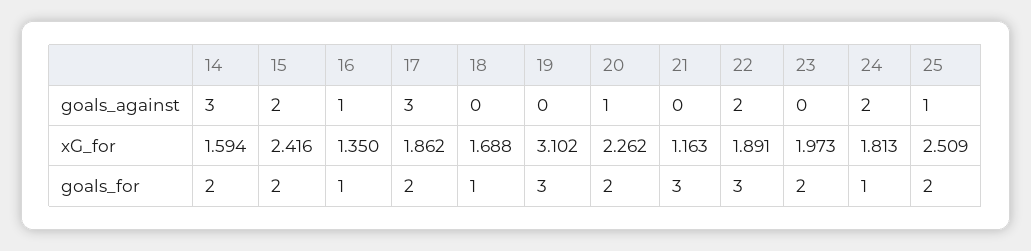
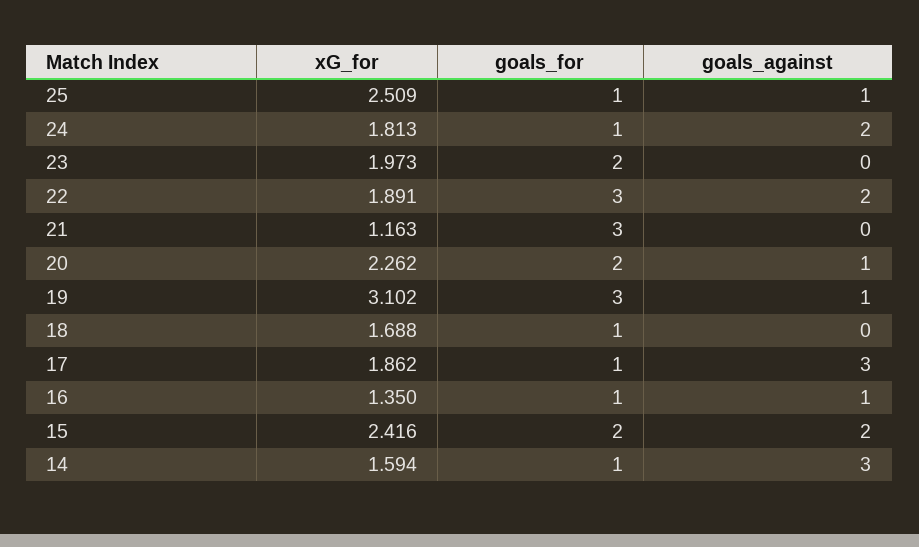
  {
    "14": {
      "goals_against": 3,
      "xG_for": 1.594,
-     "goals_for": 2
+     "goals_for": 1
    },
    "15": {
      "goals_against": 2,
      "xG_for": 2.416,
      "goals_for": 2
    },
    "16": {
      "goals_against": 1,
      "xG_for": 1.35,
      "goals_for": 1
    },
    "17": {
      "goals_against": 3,
      "xG_for": 1.862,
-     "goals_for": 2
+     "goals_for": 1
    },
    "18": {
      "goals_against": 0,
      "xG_for": 1.688,
      "goals_for": 1
    },
    "19": {
-     "goals_against": 0,
+     "goals_against": 1,
      "xG_for": 3.102,
      "goals_for": 3
    },
    "20": {
      "goals_against": 1,
      "xG_for": 2.262,
      "goals_for": 2
    },
    "21": {
      "goals_against": 0,
      "xG_for": 1.163,
      "goals_for": 3
    },
    "22": {
      "goals_against": 2,
      "xG_for": 1.891,
      "goals_for": 3
    },
    "23": {
      "goals_against": 0,
      "xG_for": 1.973,
      "goals_for": 2
    },
    "24": {
      "goals_against": 2,
      "xG_for": 1.813,
      "goals_for": 1
    },
    "25": {
      "goals_against": 1,
      "xG_for": 2.509,
-     "goals_for": 2
+     "goals_for": 1
    }
  }

